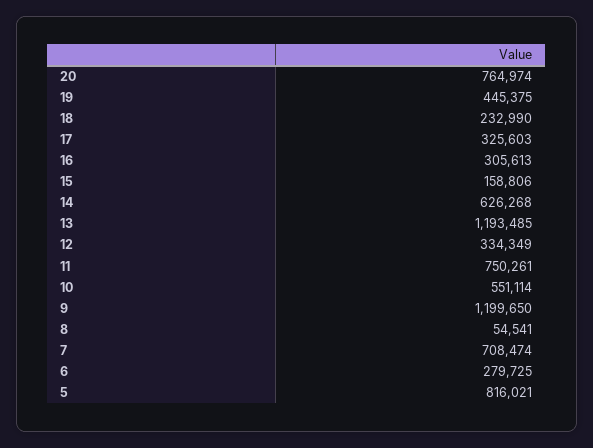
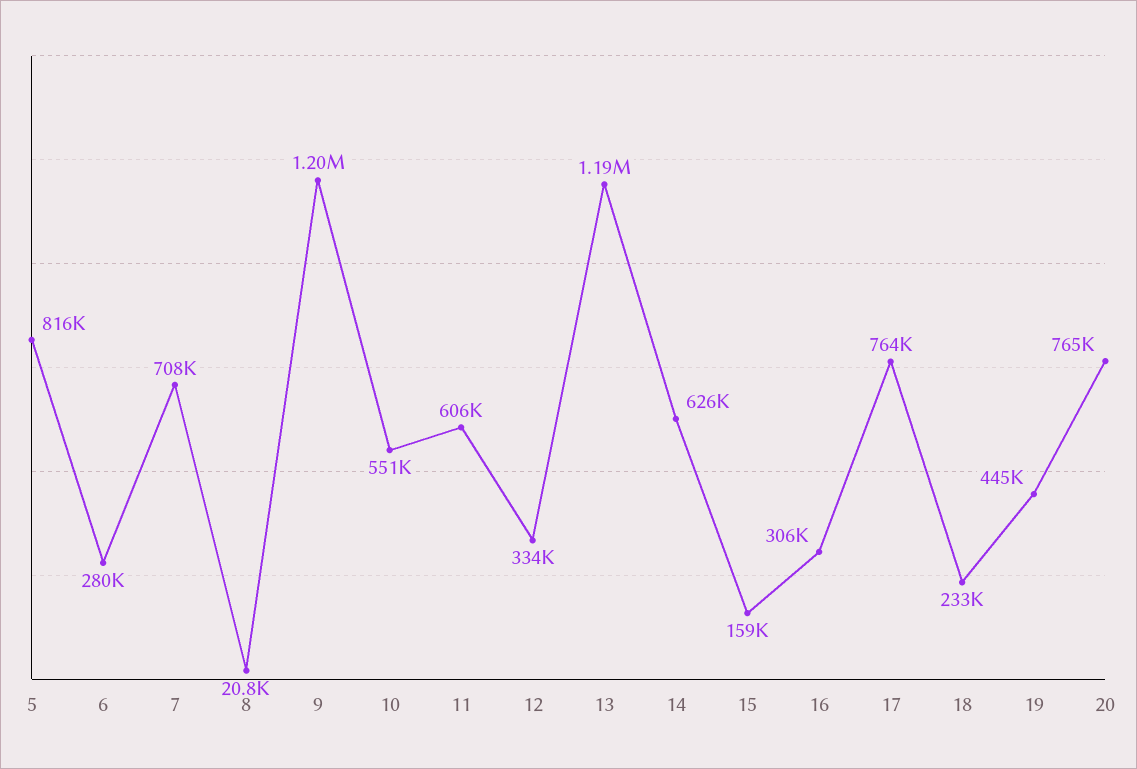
  {
    "20": 764974,
    "19": 445375,
    "18": 232990,
-   "17": 325603,
+   "17": 764000,
    "16": 305613,
    "15": 158806,
    "14": 626268,
    "13": 1193485,
    "12": 334349,
-   "11": 750261,
+   "11": 606000,
    "10": 551114,
    "9": 1199650,
-   "8": 54541,
+   "8": 20800,
    "7": 708474,
    "6": 279725,
    "5": 816021
  }

